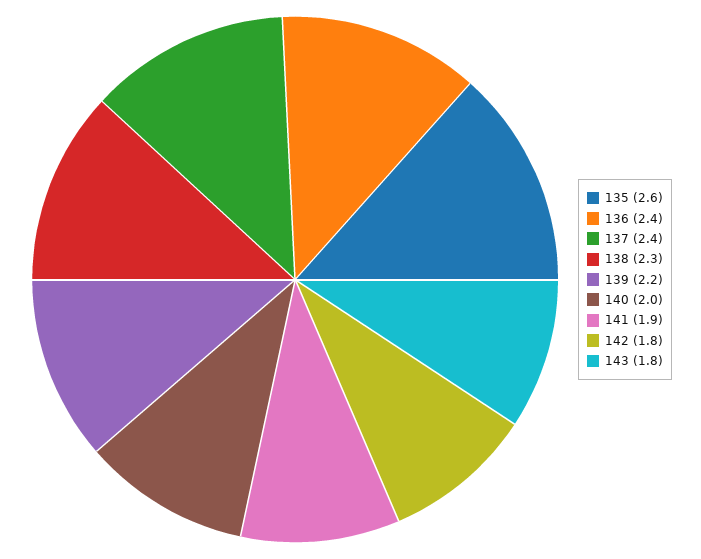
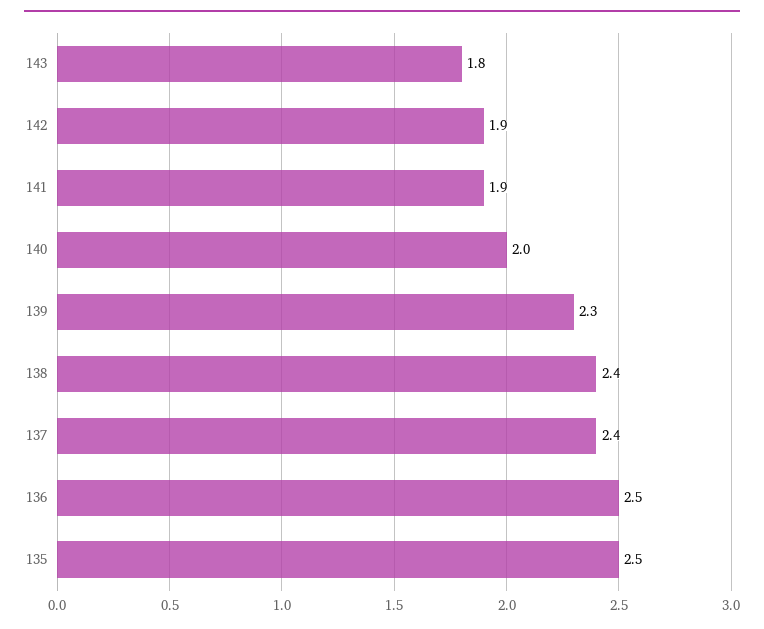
  {
-   "135": 2.6,
+   "135": 2.5,
-   "136": 2.4,
+   "136": 2.5,
    "137": 2.4,
-   "138": 2.3,
+   "138": 2.4,
-   "139": 2.2,
+   "139": 2.3,
    "140": 2,
    "141": 1.9,
-   "142": 1.8,
+   "142": 1.9,
    "143": 1.8
  }

